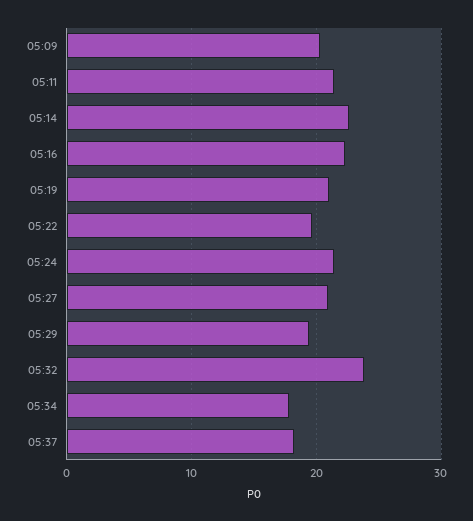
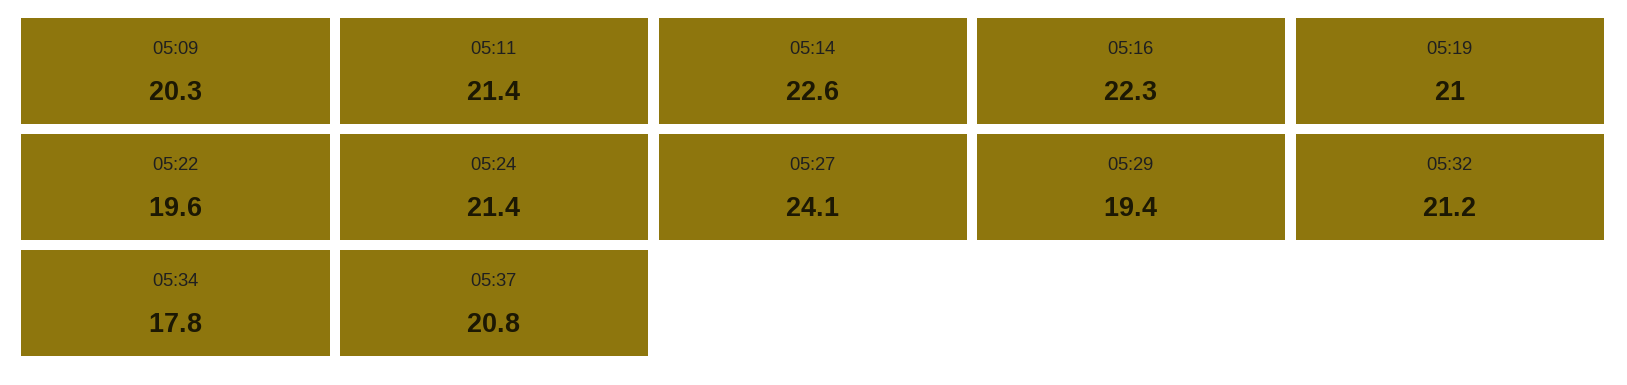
  {
    "05:09": 20.3,
    "05:11": 21.4,
    "05:14": 22.6,
    "05:16": 22.3,
    "05:19": 21,
    "05:22": 19.6,
    "05:24": 21.4,
-   "05:27": 21,
+   "05:27": 24.1,
    "05:29": 19.4,
-   "05:32": 24,
+   "05:32": 21.2,
    "05:34": 17.8,
-   "05:37": 18
+   "05:37": 20.8
  }

